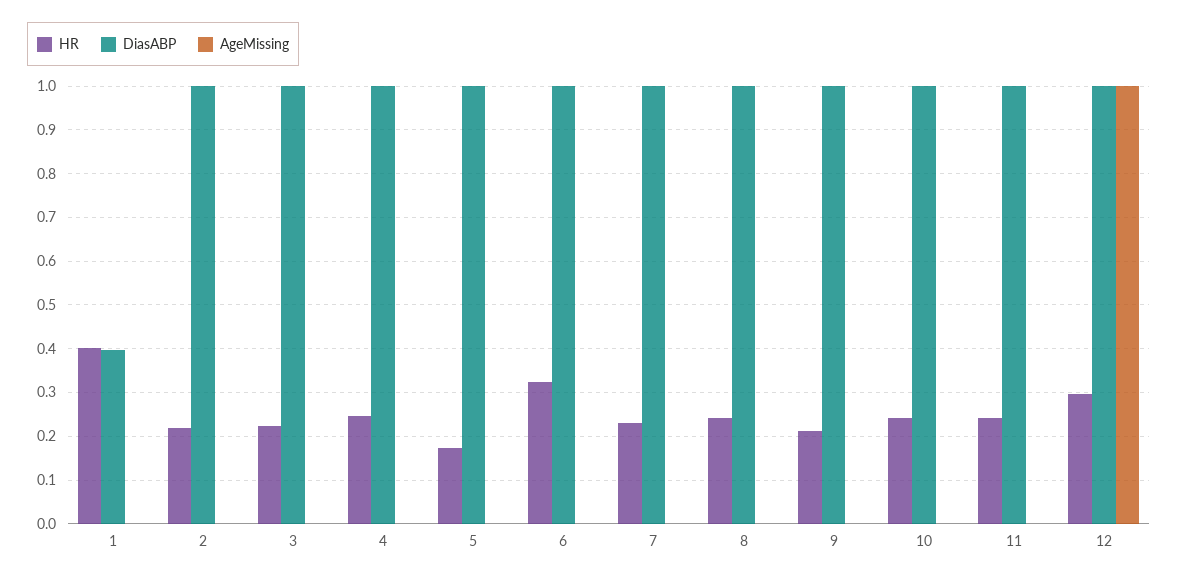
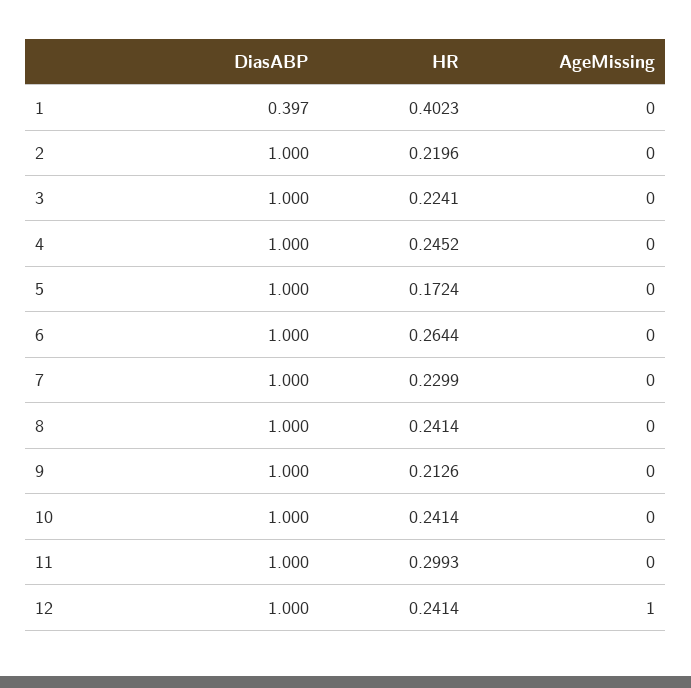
  {
    "HR": {
      "1": 0.4023,
      "2": 0.2196,
      "3": 0.2241,
      "4": 0.2452,
      "5": 0.1724,
-     "6": 0.32,
+     "6": 0.2644,
      "7": 0.2299,
      "8": 0.2414,
      "9": 0.2126,
      "10": 0.2414,
-     "11": 0.24,
+     "11": 0.2993,
-     "12": 0.3
+     "12": 0.2414
    },
    "DiasABP": {
      "1": 0.397,
      "2": 1,
      "3": 1,
      "4": 1,
      "5": 1,
      "6": 1,
      "7": 1,
      "8": 1,
      "9": 1,
      "10": 1,
      "11": 1,
      "12": 1
    },
    "AgeMissing": {
      "1": 0,
      "2": 0,
      "3": 0,
      "4": 0,
      "5": 0,
      "6": 0,
      "7": 0,
      "8": 0,
      "9": 0,
      "10": 0,
      "11": 0,
      "12": 1
    }
  }

